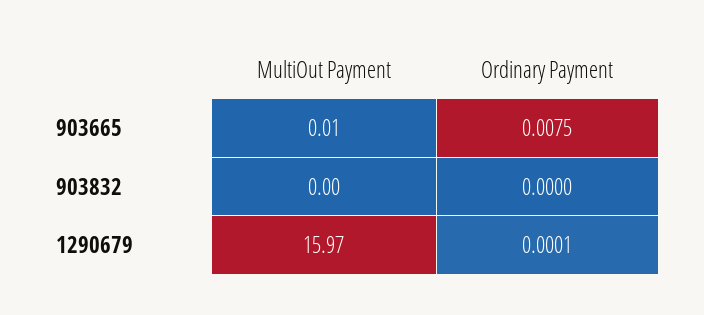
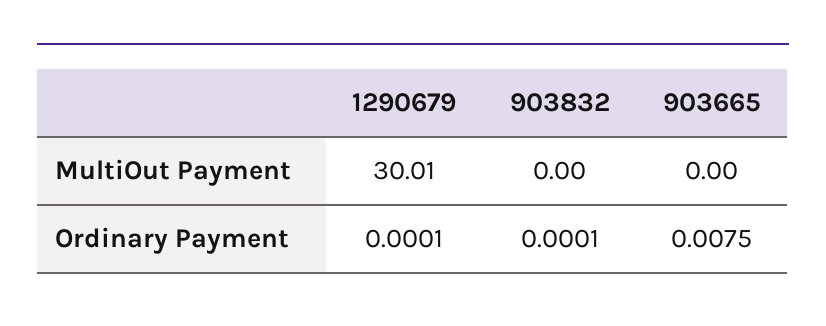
  {
    "MultiOut Payment": {
-     "903665": 0.01,
+     "903665": 0,
      "903832": 0,
-     "1290679": 15.97
+     "1290679": 30.01
    },
    "Ordinary Payment": {
      "903665": 0.0075,
-     "903832": 0,
+     "903832": 0.0001,
      "1290679": 0.0001
    }
  }

